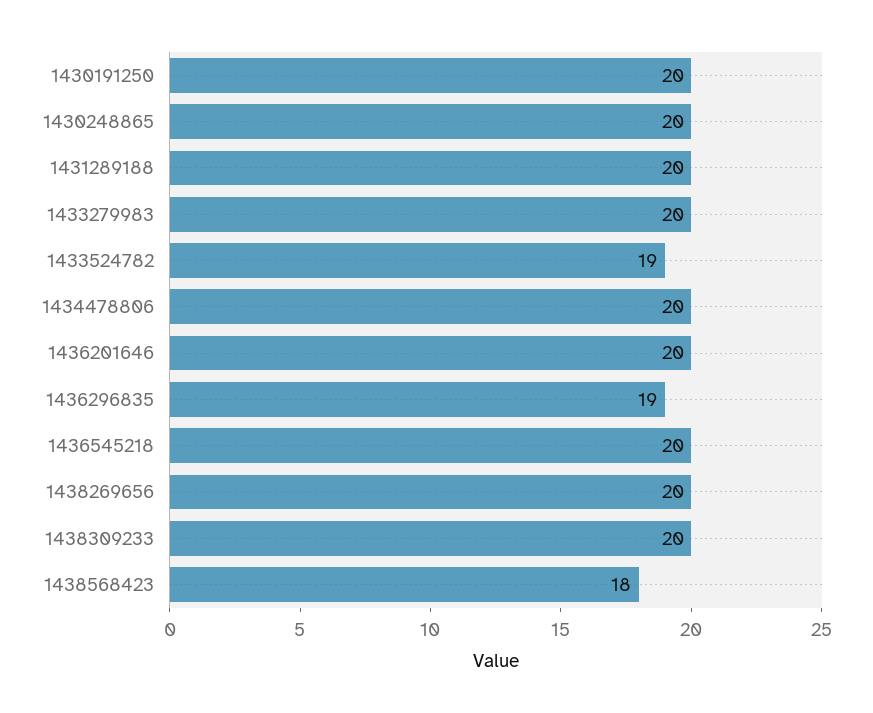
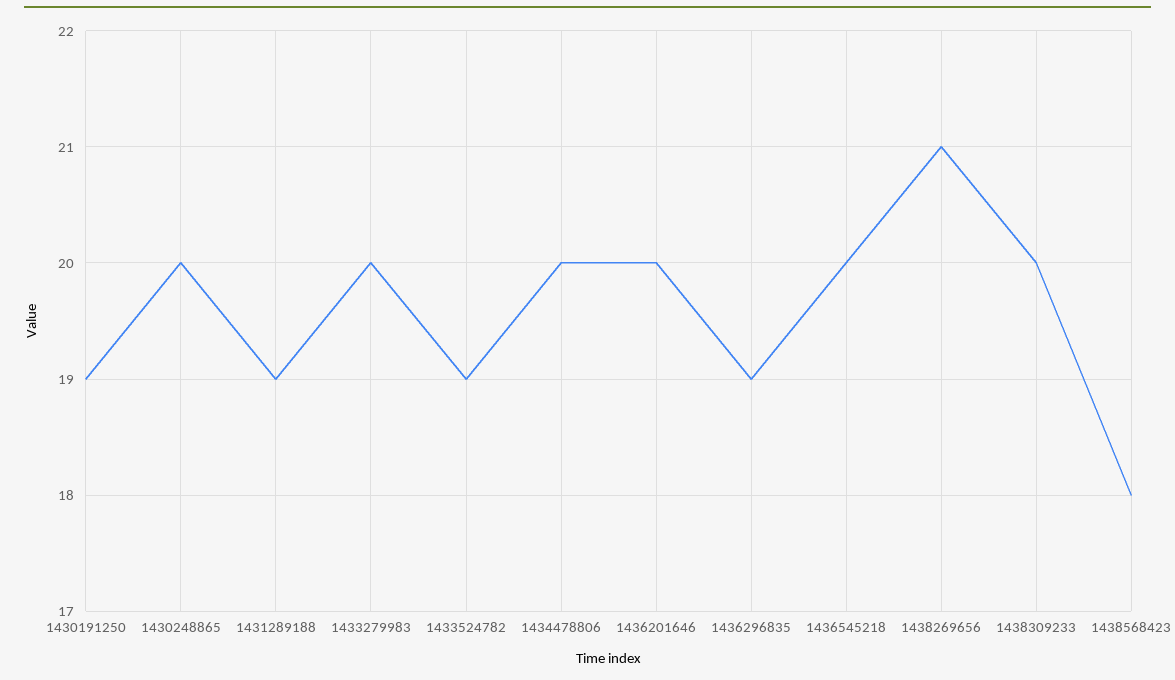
  {
-   "1430191250": 20,
+   "1430191250": 19,
    "1430248865": 20,
-   "1431289188": 20,
+   "1431289188": 19,
    "1433279983": 20,
    "1433524782": 19,
    "1434478806": 20,
    "1436201646": 20,
    "1436296835": 19,
    "1436545218": 20,
-   "1438269656": 20,
+   "1438269656": 21,
    "1438309233": 20,
    "1438568423": 18
  }

